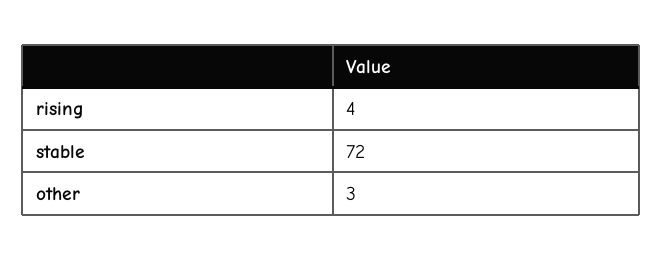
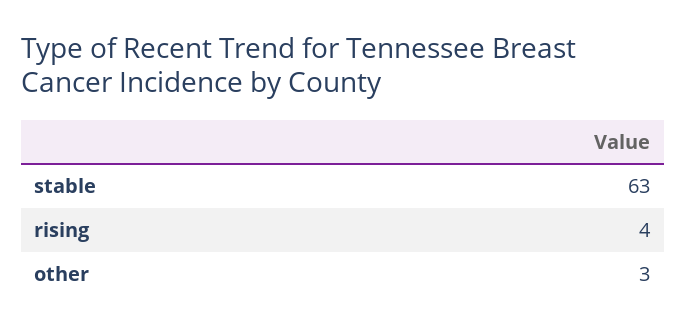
  {
    "rising": 4,
-   "stable": 72,
+   "stable": 63,
    "other": 3
  }

